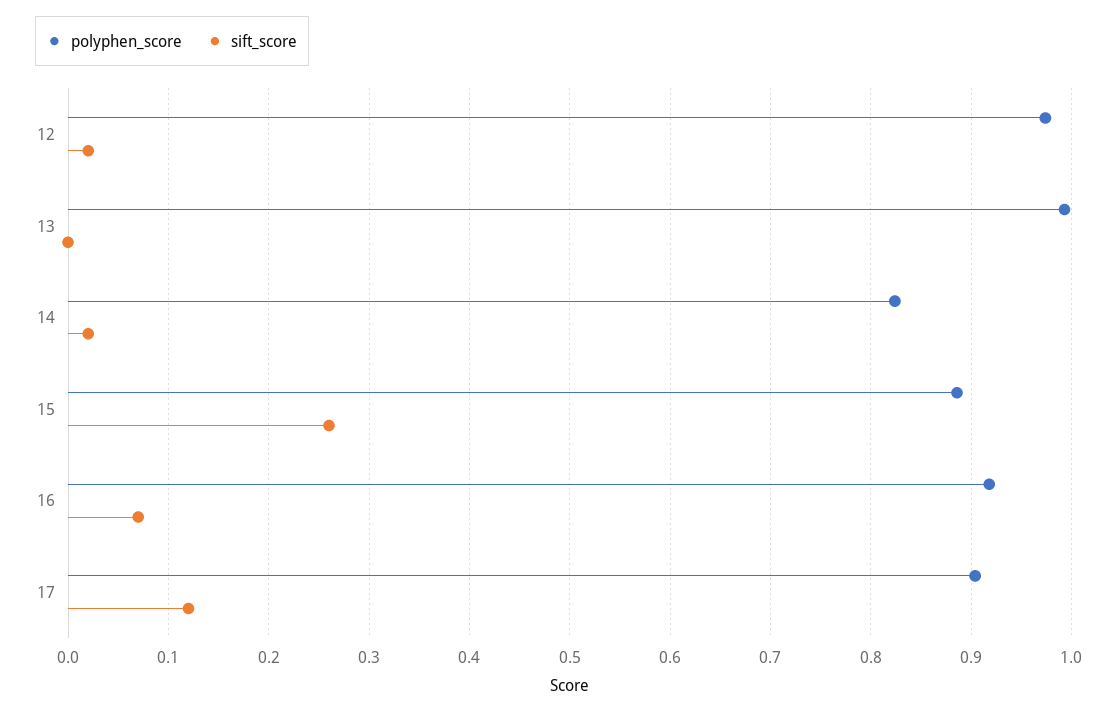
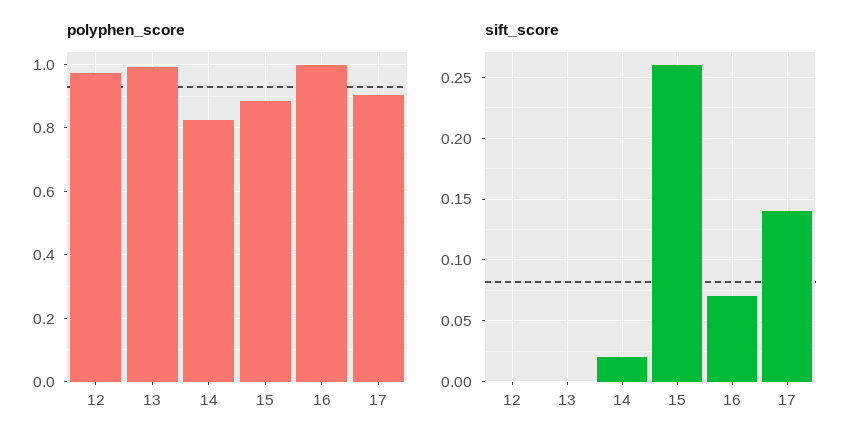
  {
    "polyphen_score": {
      "12": 0.97,
      "13": 0.99,
      "14": 0.82,
      "15": 0.89,
-     "16": 0.92,
+     "16": 1,
      "17": 0.9
    },
    "sift_score": {
-     "12": 0.02,
+     "12": 0,
      "13": 0,
      "14": 0.02,
      "15": 0.26,
      "16": 0.07,
-     "17": 0.12
+     "17": 0.14
    }
  }

